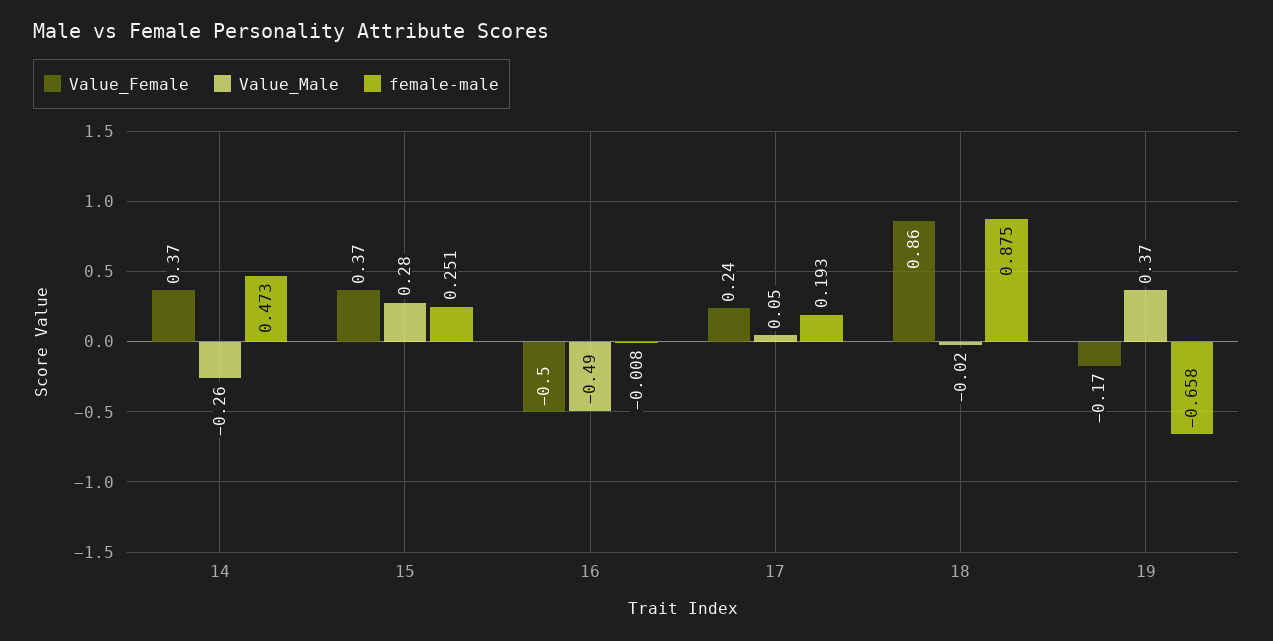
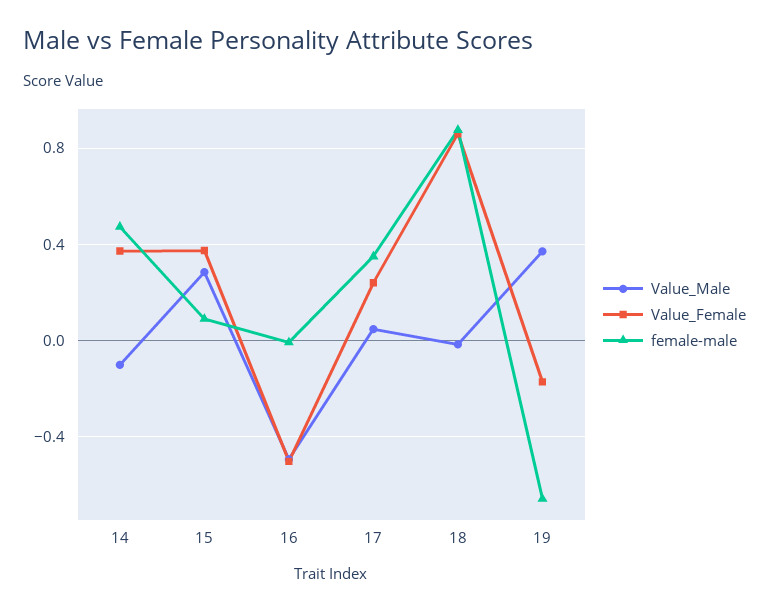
  {
    "Value_Female": {
      "14": 0.37,
      "15": 0.37,
      "16": -0.5,
      "17": 0.24,
      "18": 0.86,
      "19": -0.17
    },
    "Value_Male": {
-     "14": -0.26,
+     "14": -0.1,
      "15": 0.28,
      "16": -0.49,
      "17": 0.05,
      "18": -0.02,
      "19": 0.37
    },
    "female-male": {
      "14": 0.473,
-     "15": 0.251,
+     "15": 0.1,
      "16": -0.008,
-     "17": 0.193,
+     "17": 0.35,
      "18": 0.875,
      "19": -0.658
    }
  }

